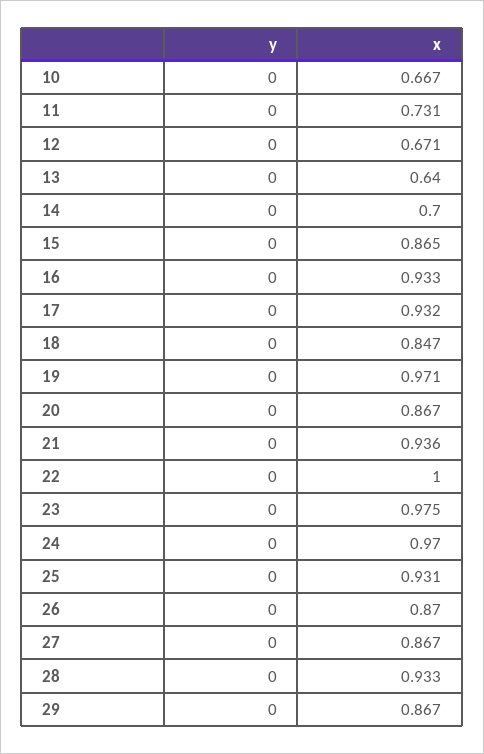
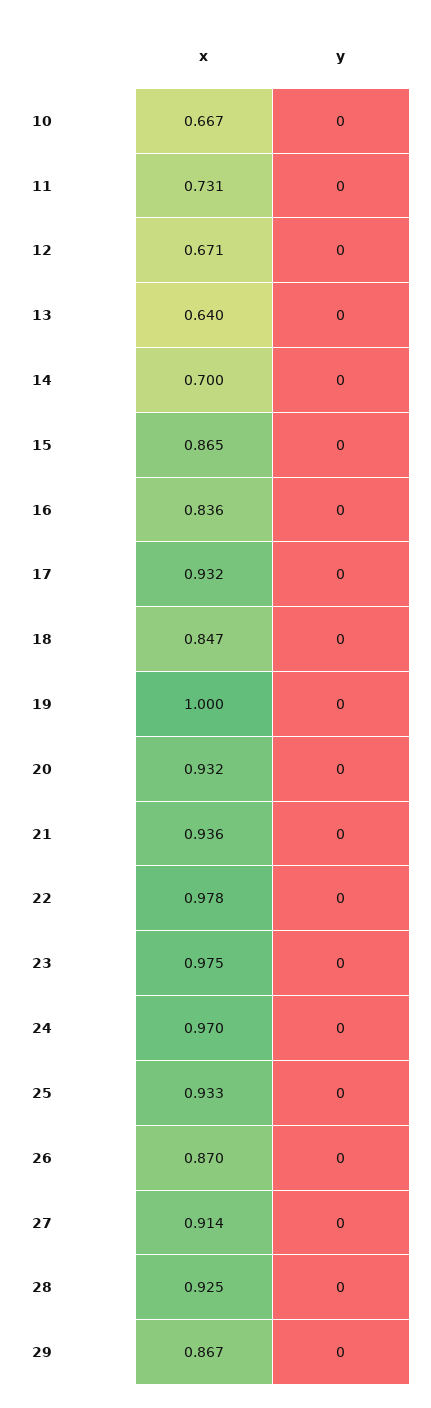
  {
    "y": {
      "10": 0,
      "11": 0,
      "12": 0,
      "13": 0,
      "14": 0,
      "15": 0,
      "16": 0,
      "17": 0,
      "18": 0,
      "19": 0,
      "20": 0,
      "21": 0,
      "22": 0,
      "23": 0,
      "24": 0,
      "25": 0,
      "26": 0,
      "27": 0,
      "28": 0,
      "29": 0
    },
    "x": {
      "10": 0.667,
      "11": 0.731,
      "12": 0.671,
      "13": 0.64,
      "14": 0.7,
      "15": 0.865,
-     "16": 0.933,
+     "16": 0.836,
      "17": 0.932,
      "18": 0.847,
-     "19": 0.971,
+     "19": 1,
-     "20": 0.867,
+     "20": 0.932,
      "21": 0.936,
-     "22": 1,
+     "22": 0.978,
      "23": 0.975,
      "24": 0.97,
-     "25": 0.931,
+     "25": 0.933,
      "26": 0.87,
-     "27": 0.867,
+     "27": 0.914,
-     "28": 0.933,
+     "28": 0.925,
      "29": 0.867
    }
  }

